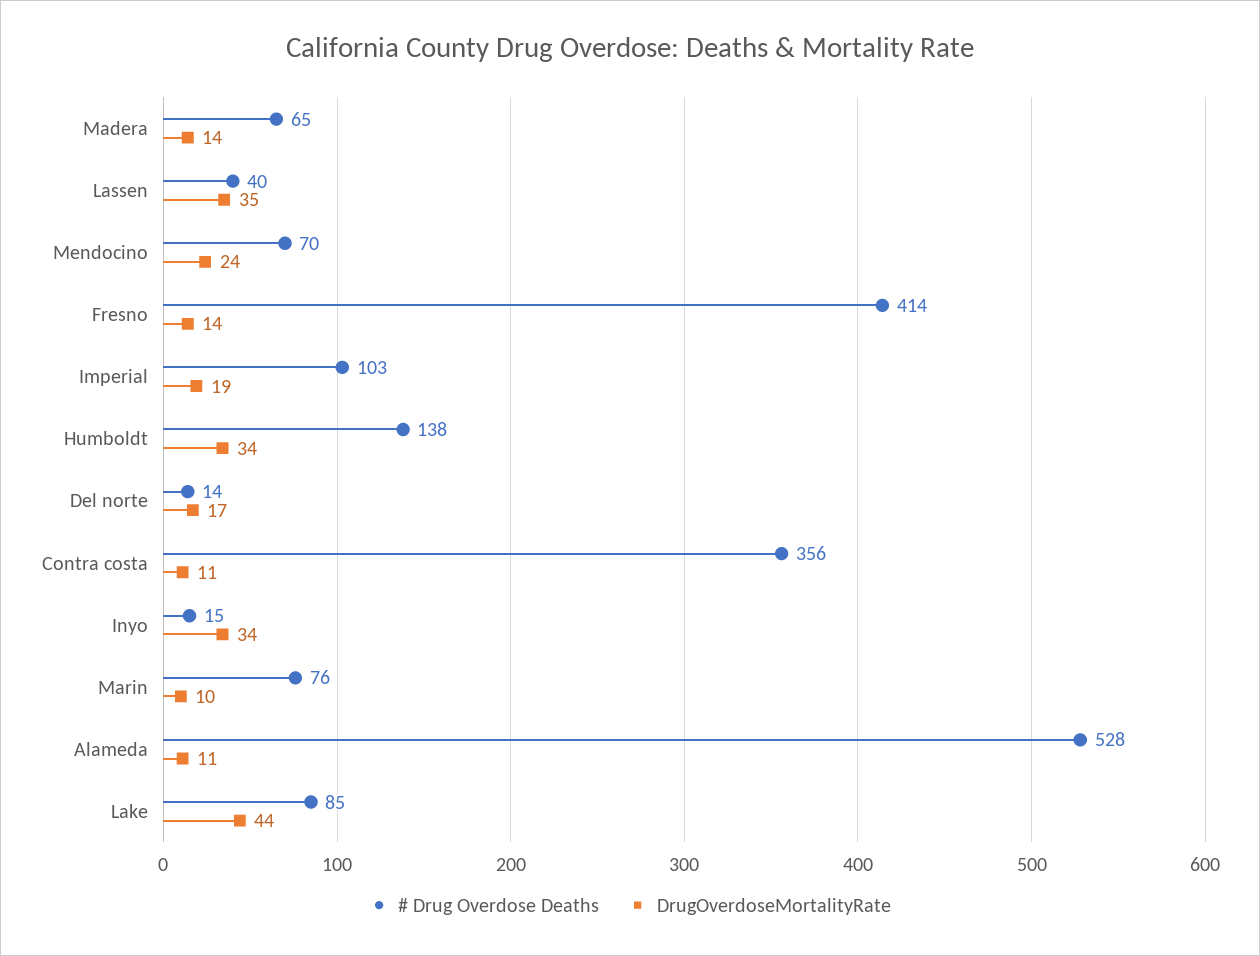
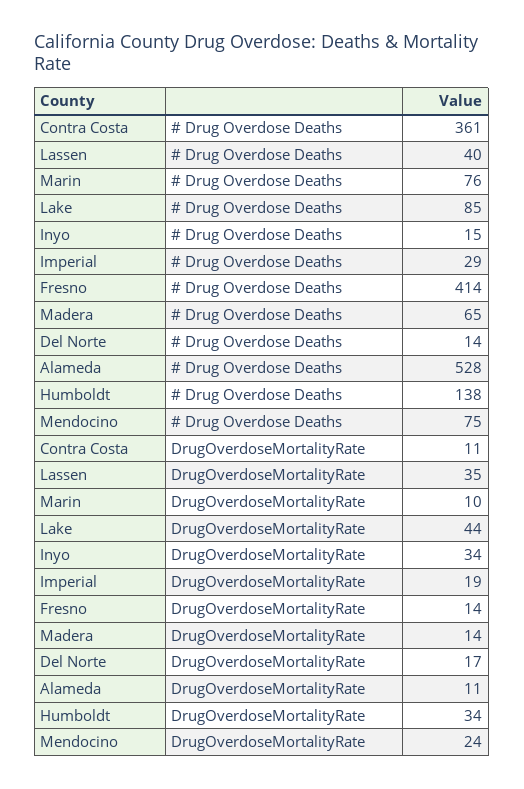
  {
    "# Drug Overdose Deaths": {
      "Madera": 65,
      "Lassen": 40,
-     "Mendocino": 70,
+     "Mendocino": 75,
      "Fresno": 414,
-     "Imperial": 103,
+     "Imperial": 29,
      "Humboldt": 138,
      "Del norte": 14,
-     "Contra costa": 356,
+     "Contra costa": 361,
      "Inyo": 15,
      "Marin": 76,
      "Alameda": 528,
      "Lake": 85
    },
    "DrugOverdoseMortalityRate": {
      "Madera": 14,
      "Lassen": 35,
      "Mendocino": 24,
      "Fresno": 14,
      "Imperial": 19,
      "Humboldt": 34,
      "Del norte": 17,
      "Contra costa": 11,
      "Inyo": 34,
      "Marin": 10,
      "Alameda": 11,
      "Lake": 44
    }
  }

